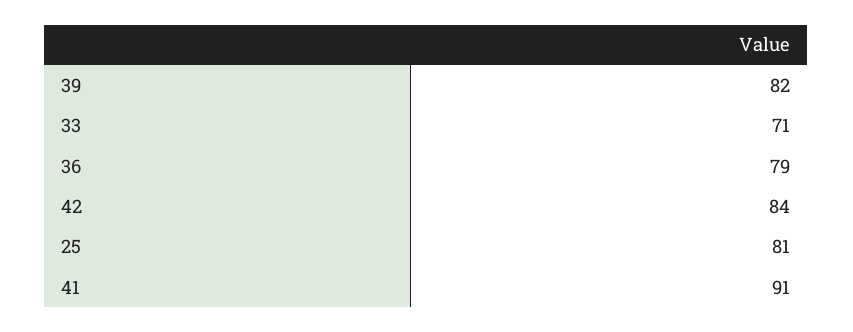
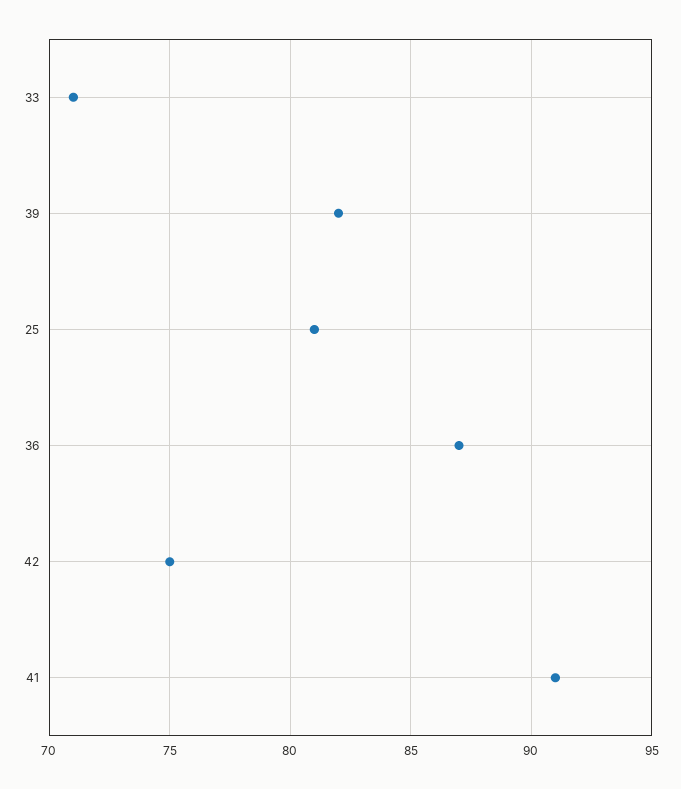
  {
    "39": 82,
    "33": 71,
-   "36": 79,
+   "36": 87,
-   "42": 84,
+   "42": 75,
    "25": 81,
    "41": 91
  }

